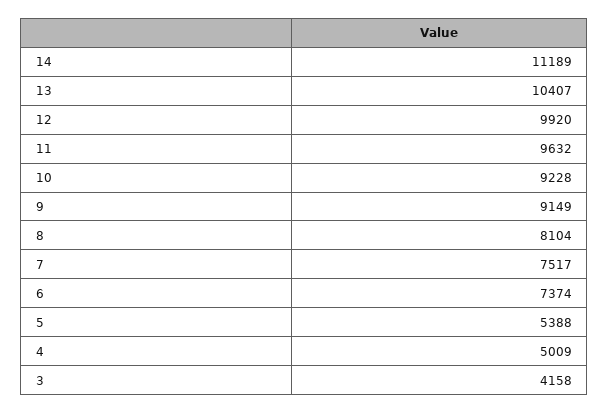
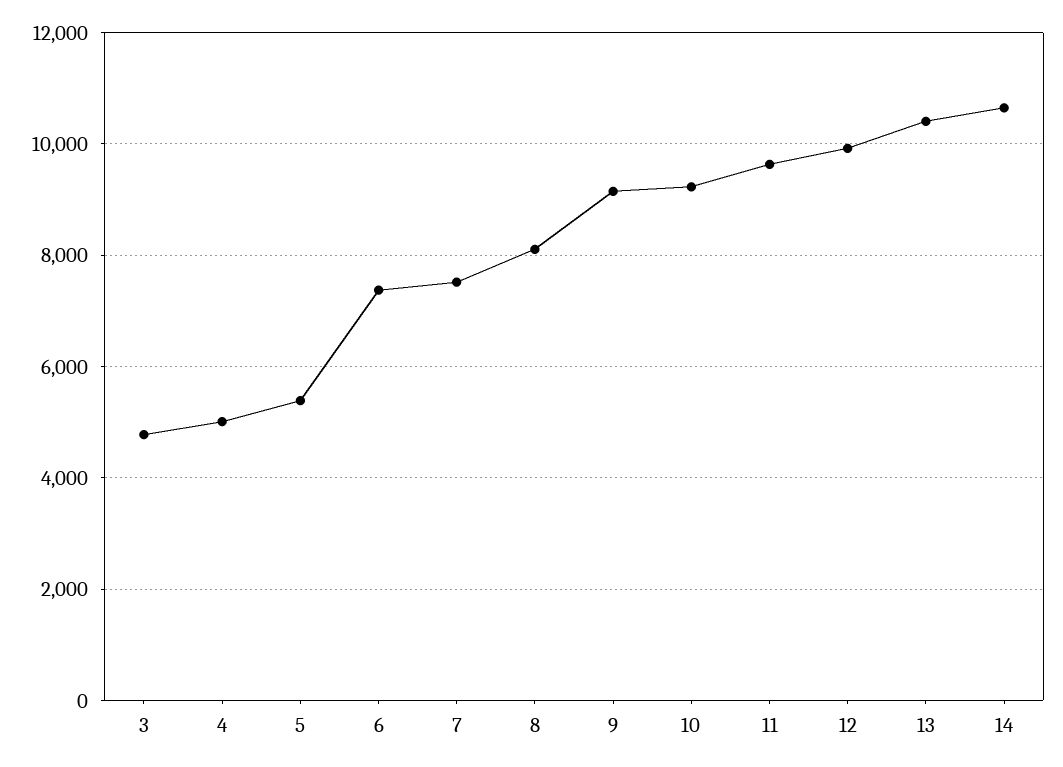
  {
-   "14": 11189,
+   "14": 10600,
    "13": 10407,
    "12": 9920,
    "11": 9632,
    "10": 9228,
    "9": 9149,
    "8": 8104,
    "7": 7517,
    "6": 7374,
    "5": 5388,
    "4": 5009,
-   "3": 4158
+   "3": 4800
  }

